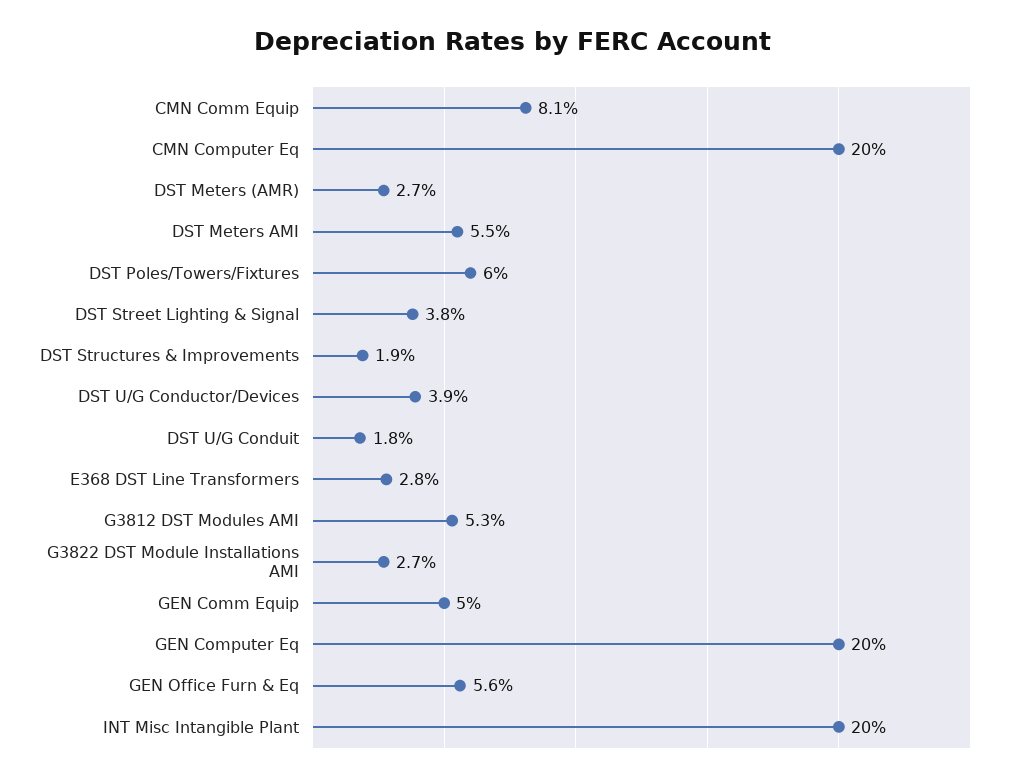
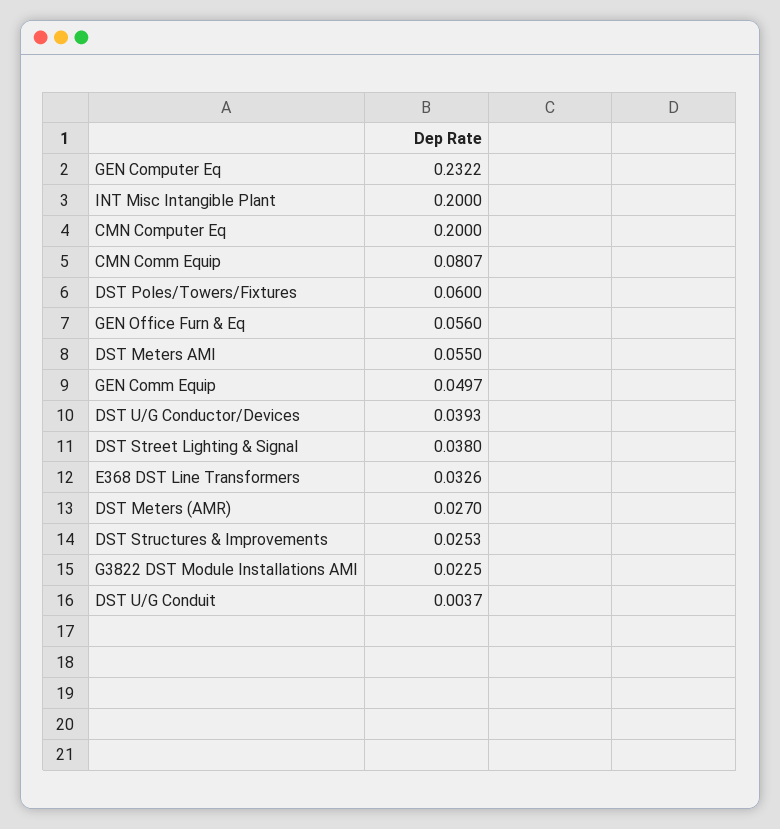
  {
    "CMN Comm Equip": 0.0807,
    "CMN Computer Eq": 0.2,
    "DST Meters (AMR)": 0.027,
    "DST Meters AMI": 0.055,
    "DST Poles/Towers/Fixtures": 0.06,
    "DST Street Lighting & Signal": 0.038,
-   "DST Structures & Improvements": 0.019,
+   "DST Structures & Improvements": 0.0253,
    "DST U/G Conductor/Devices": 0.0393,
-   "DST U/G Conduit": 0.018,
+   "DST U/G Conduit": 0.0037,
-   "E368 DST Line Transformers": 0.028,
+   "E368 DST Line Transformers": 0.0326,
-   "G3812 DST Modules AMI": 0.053,
-   "G3822 DST Module Installations AMI": 0.027,
+   "G3822 DST Module Installations AMI": 0.0225,
    "GEN Comm Equip": 0.0497,
-   "GEN Computer Eq": 0.2,
+   "GEN Computer Eq": 0.2322,
    "GEN Office Furn & Eq": 0.056,
    "INT Misc Intangible Plant": 0.2
  }

